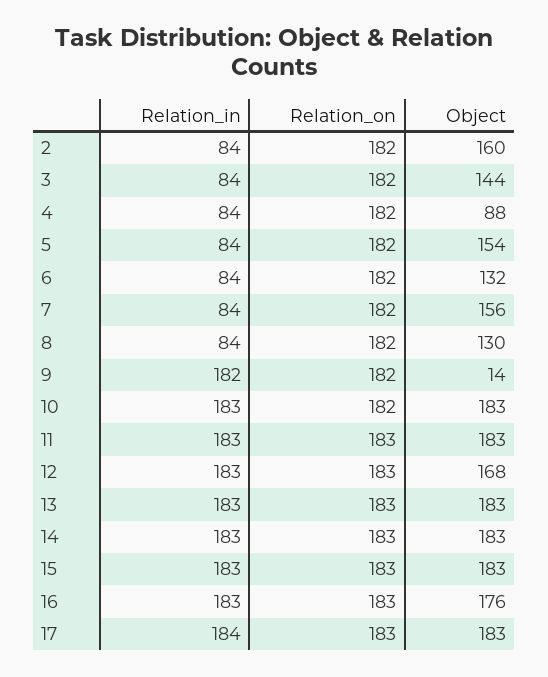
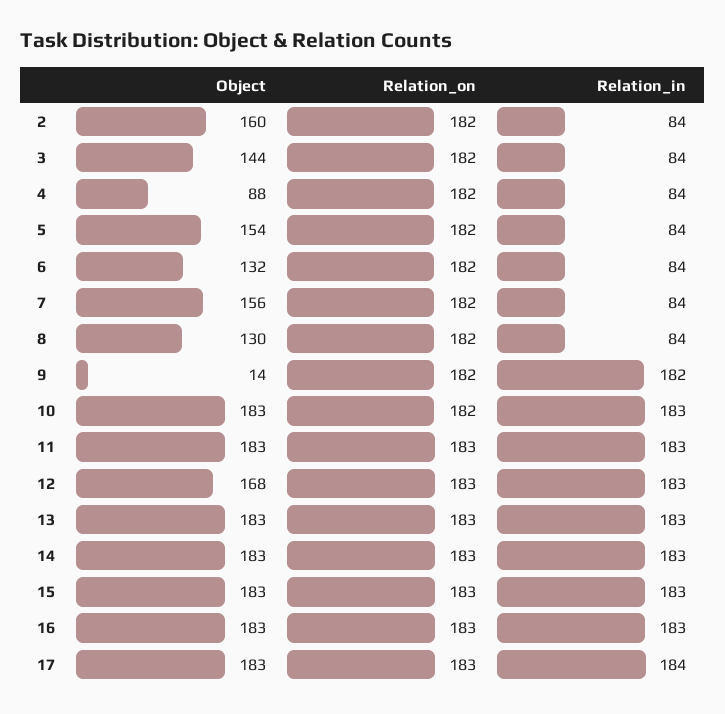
  {
    "Relation_in": {
      "2": 84,
      "3": 84,
      "4": 84,
      "5": 84,
      "6": 84,
      "7": 84,
      "8": 84,
      "9": 182,
      "10": 183,
      "11": 183,
      "12": 183,
      "13": 183,
      "14": 183,
      "15": 183,
      "16": 183,
      "17": 184
    },
    "Relation_on": {
      "2": 182,
      "3": 182,
      "4": 182,
      "5": 182,
      "6": 182,
      "7": 182,
      "8": 182,
      "9": 182,
      "10": 182,
      "11": 183,
      "12": 183,
      "13": 183,
      "14": 183,
      "15": 183,
      "16": 183,
      "17": 183
    },
    "Object": {
      "2": 160,
      "3": 144,
      "4": 88,
      "5": 154,
      "6": 132,
      "7": 156,
      "8": 130,
      "9": 14,
      "10": 183,
      "11": 183,
      "12": 168,
      "13": 183,
      "14": 183,
      "15": 183,
-     "16": 176,
+     "16": 183,
      "17": 183
    }
  }

